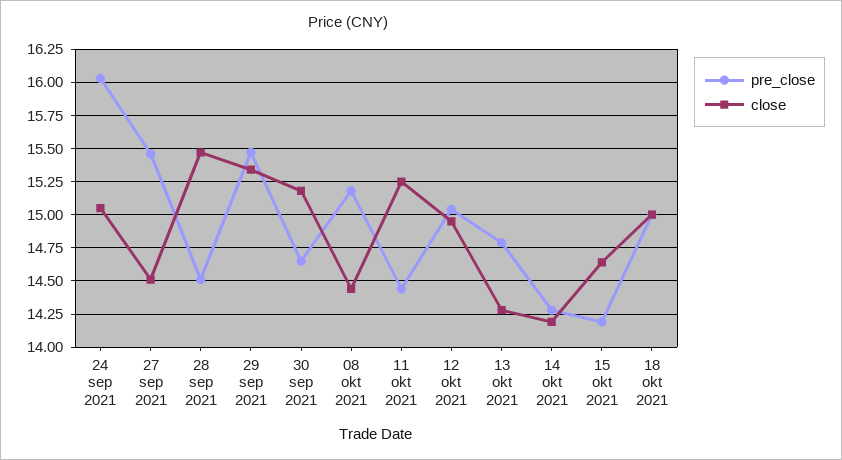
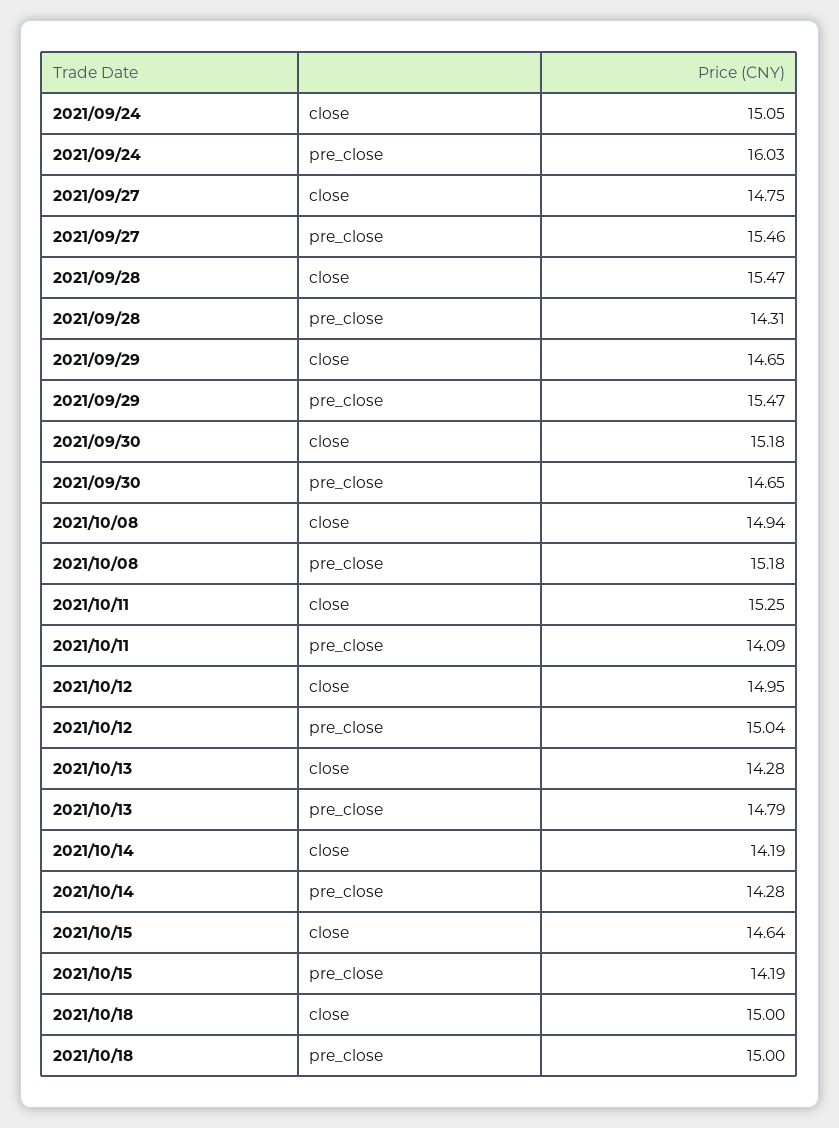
  {
    "pre_close": {
      "24 sep 2021": 16.03,
      "27 sep 2021": 15.46,
-     "28 sep 2021": 14.5,
+     "28 sep 2021": 14.31,
      "29 sep 2021": 15.47,
      "30 sep 2021": 14.65,
      "08 okt 2021": 15.18,
-     "11 okt 2021": 14.45,
+     "11 okt 2021": 14.09,
      "12 okt 2021": 15.04,
      "13 okt 2021": 14.79,
      "14 okt 2021": 14.28,
      "15 okt 2021": 14.19,
      "18 okt 2021": 15
    },
    "close": {
      "24 sep 2021": 15.05,
-     "27 sep 2021": 14.5,
+     "27 sep 2021": 14.75,
      "28 sep 2021": 15.47,
-     "29 sep 2021": 15.35,
+     "29 sep 2021": 14.65,
      "30 sep 2021": 15.18,
-     "08 okt 2021": 14.45,
+     "08 okt 2021": 14.94,
      "11 okt 2021": 15.25,
      "12 okt 2021": 14.95,
      "13 okt 2021": 14.28,
      "14 okt 2021": 14.19,
      "15 okt 2021": 14.64,
      "18 okt 2021": 15
    }
  }

